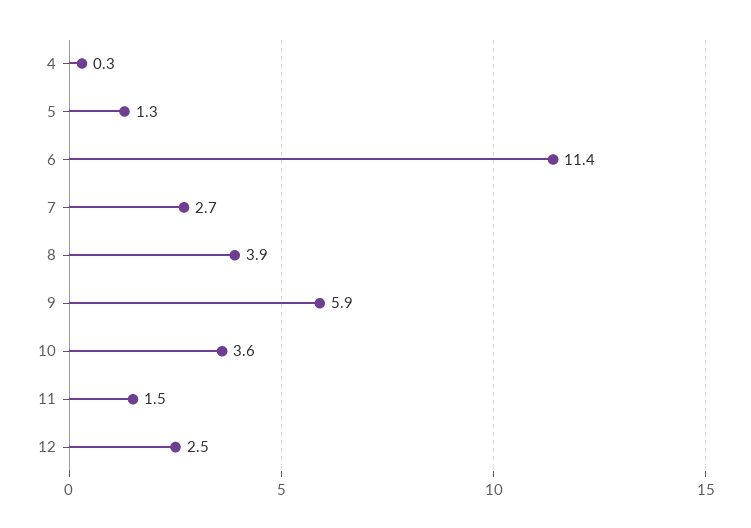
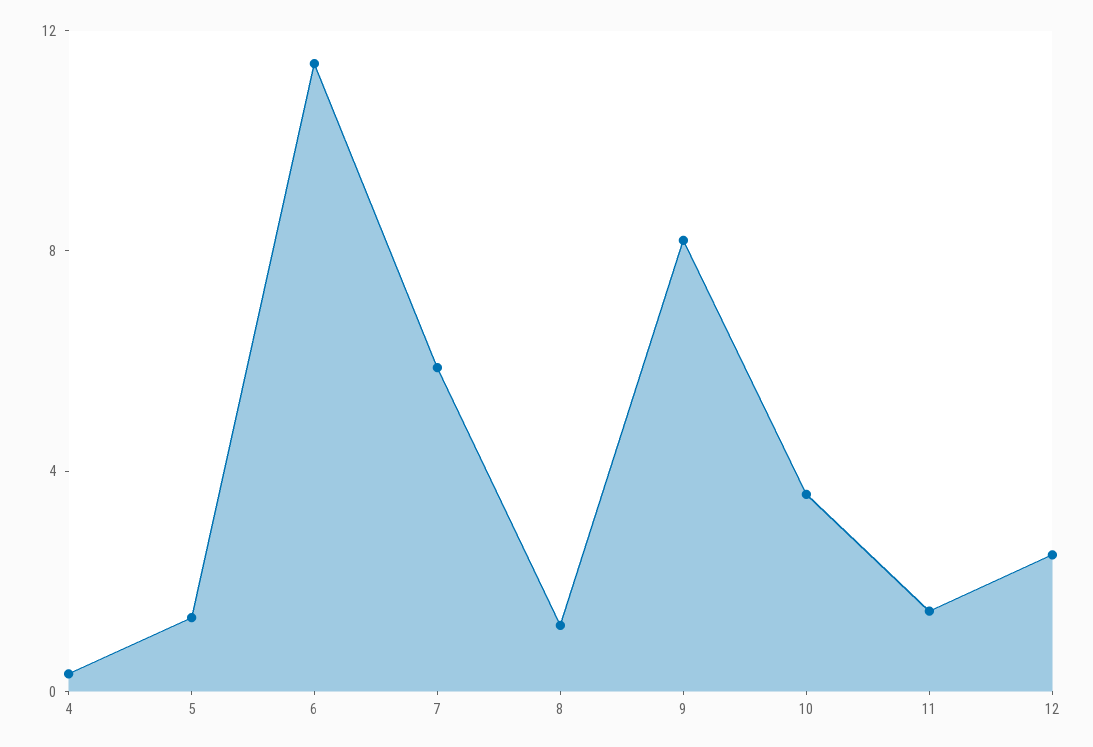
  {
    "4": 0.3,
    "5": 1.3,
    "6": 11.4,
-   "7": 2.7,
+   "7": 6,
-   "8": 3.9,
+   "8": 1,
-   "9": 5.9,
+   "9": 8,
    "10": 3.6,
    "11": 1.5,
    "12": 2.5
  }

